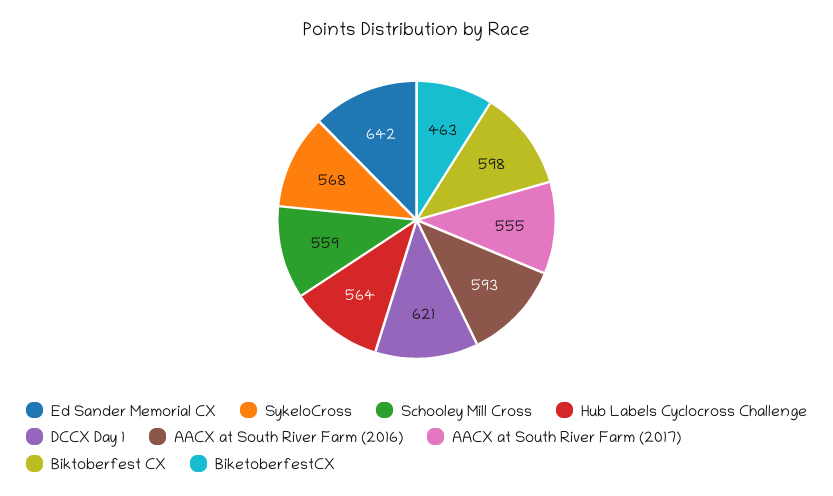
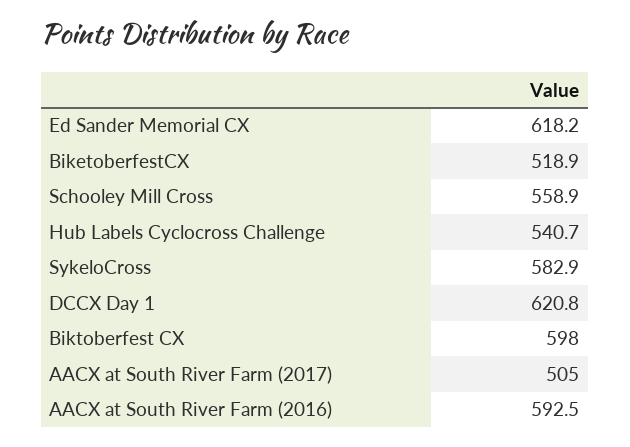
  {
-   "Ed Sander Memorial CX": 642,
+   "Ed Sander Memorial CX": 618.2,
-   "SykeloCross": 568,
+   "SykeloCross": 582.9,
    "Schooley Mill Cross": 558.9,
-   "Hub Labels Cyclocross Challenge": 564,
+   "Hub Labels Cyclocross Challenge": 540.7,
    "DCCX Day 1": 620.8,
    "AACX at South River Farm (2016)": 592.5,
-   "AACX at South River Farm (2017)": 555,
+   "AACX at South River Farm (2017)": 505,
    "Biktoberfest CX": 598,
-   "BiketoberfestCX": 463
+   "BiketoberfestCX": 518.9
  }

